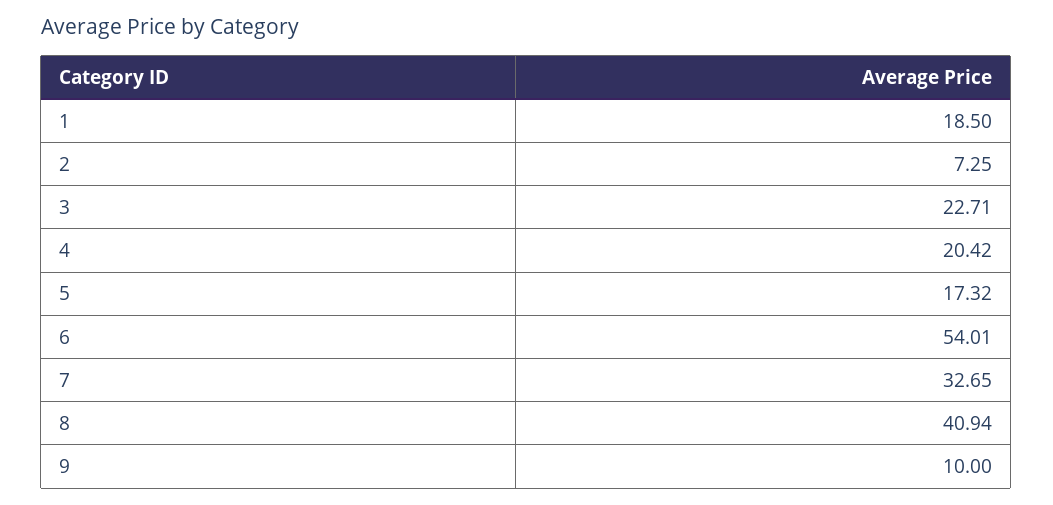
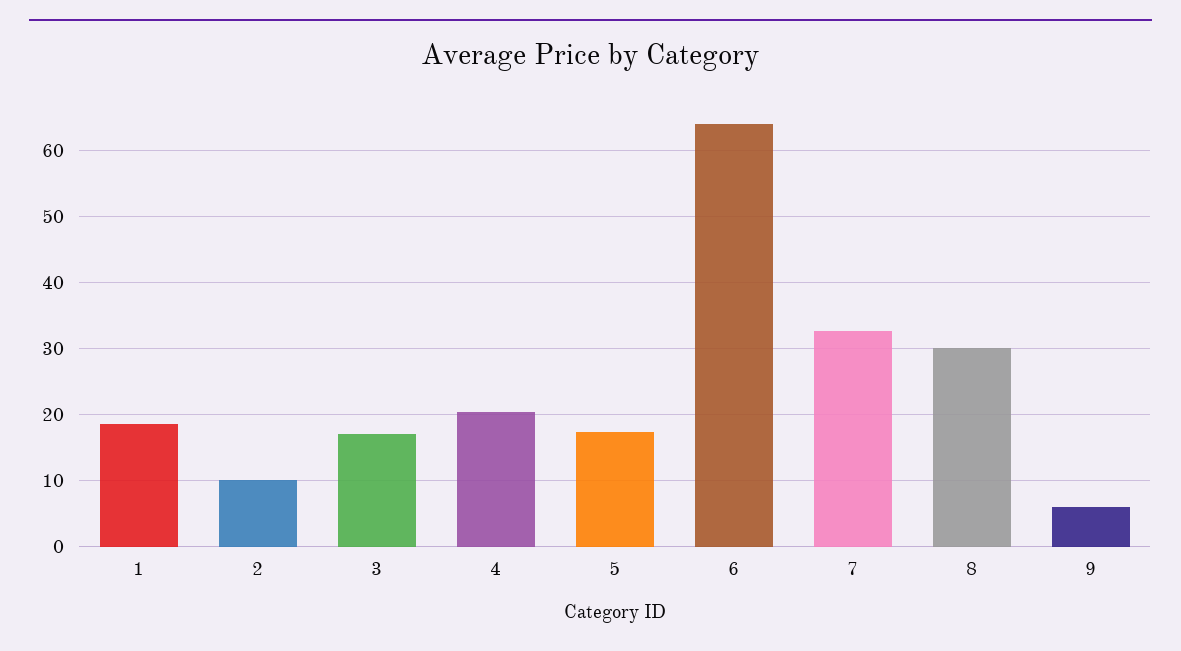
  {
    "1": 18.5,
-   "2": 7.25,
+   "2": 10,
-   "3": 22.71,
+   "3": 17,
    "4": 20.42,
    "5": 17.32,
-   "6": 54.01,
+   "6": 64,
    "7": 32.65,
-   "8": 40.94,
+   "8": 30,
-   "9": 10
+   "9": 6
  }

